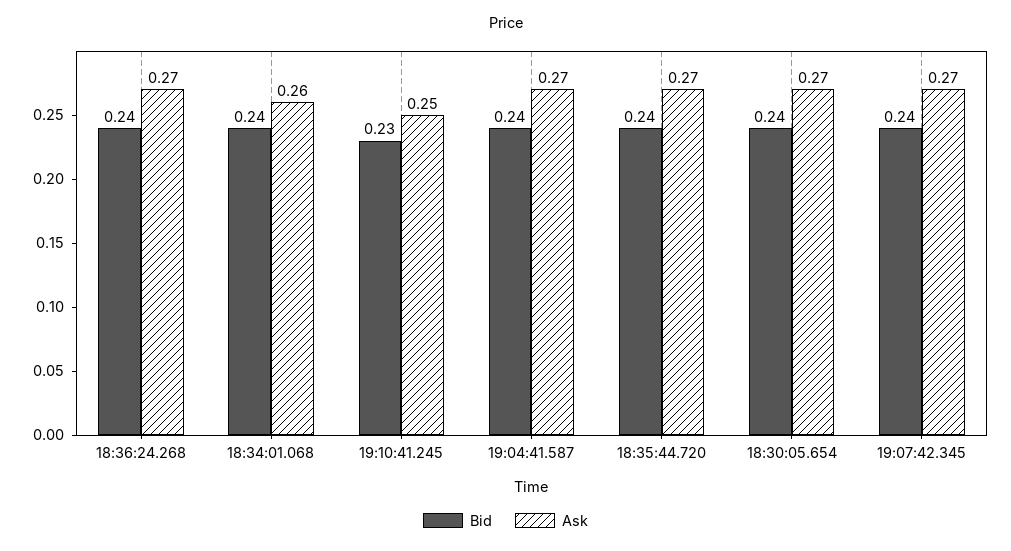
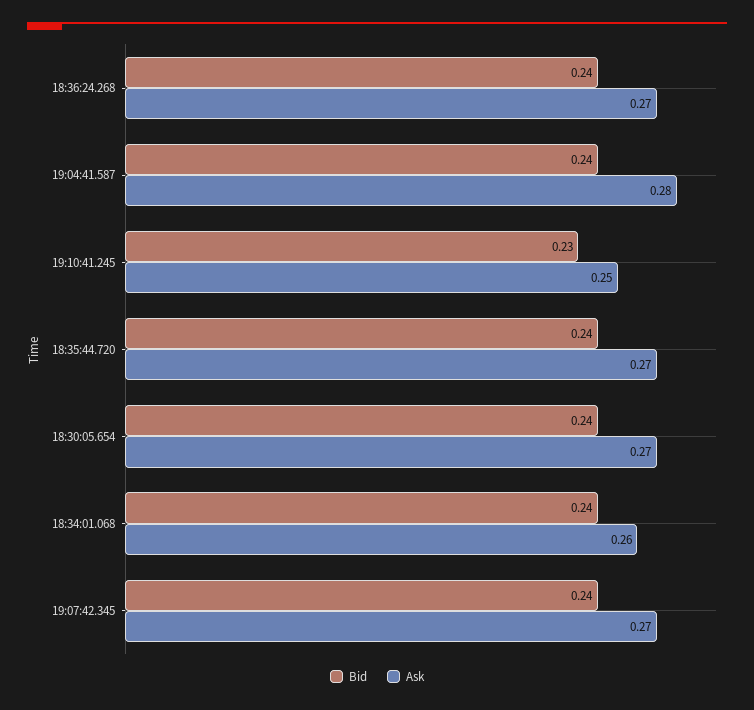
  {
    "Bid": {
      "18:36:24.268": 0.24,
      "18:34:01.068": 0.24,
      "19:10:41.245": 0.23,
      "19:04:41.587": 0.24,
      "18:35:44.720": 0.24,
      "18:30:05.654": 0.24,
      "19:07:42.345": 0.24
    },
    "Ask": {
      "18:36:24.268": 0.27,
      "18:34:01.068": 0.26,
      "19:10:41.245": 0.25,
-     "19:04:41.587": 0.27,
+     "19:04:41.587": 0.28,
      "18:35:44.720": 0.27,
      "18:30:05.654": 0.27,
      "19:07:42.345": 0.27
    }
  }

